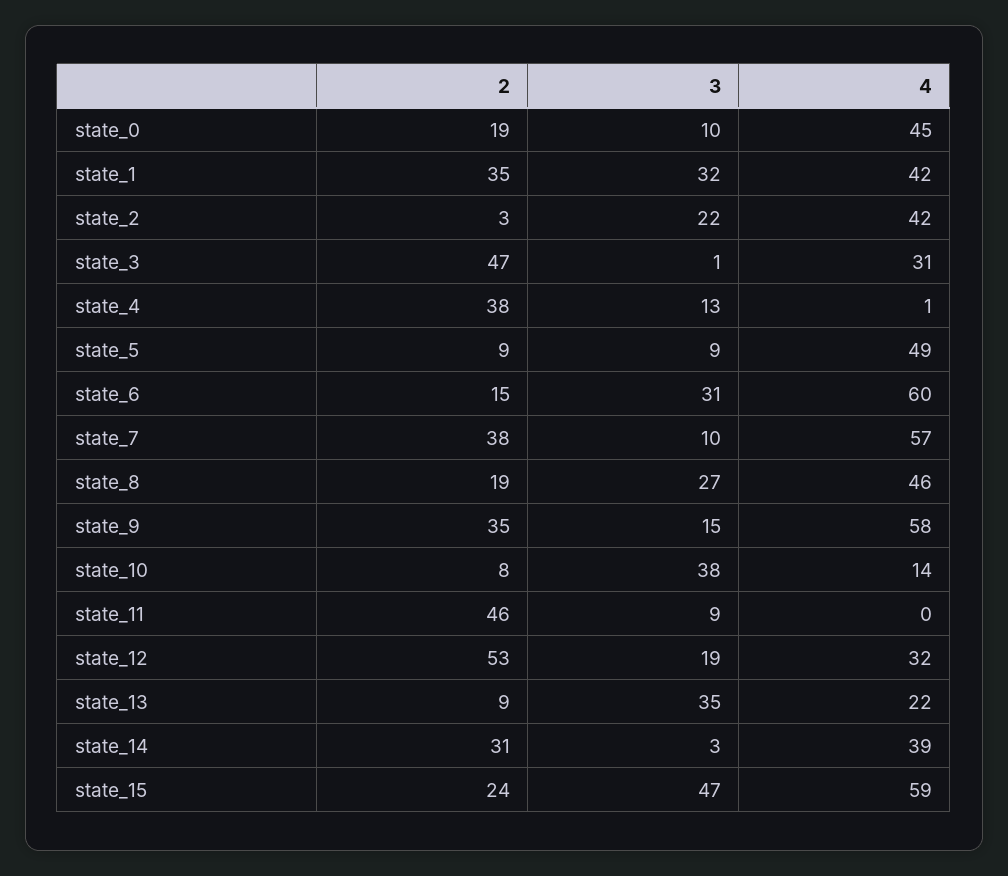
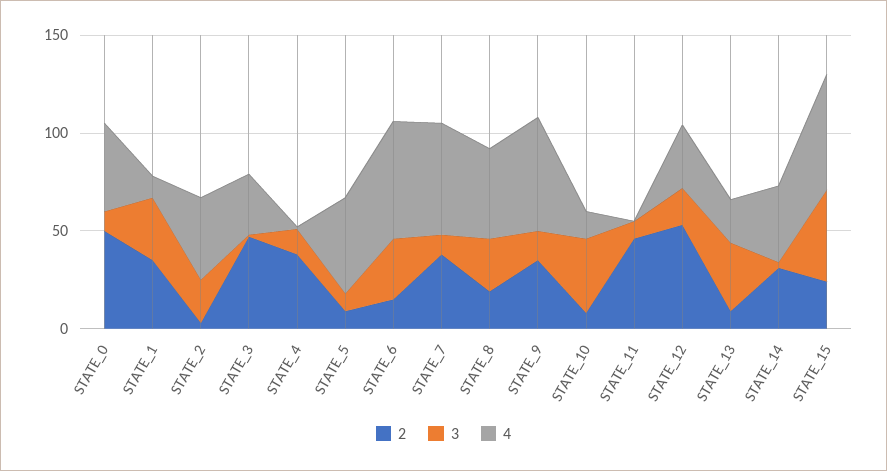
  {
    "2": {
-     "state_0": 19,
+     "state_0": 50,
      "state_1": 35,
      "state_2": 3,
      "state_3": 47,
      "state_4": 38,
      "state_5": 9,
      "state_6": 15,
      "state_7": 38,
      "state_8": 19,
      "state_9": 35,
      "state_10": 8,
      "state_11": 46,
      "state_12": 53,
      "state_13": 9,
      "state_14": 31,
      "state_15": 24
    },
    "3": {
      "state_0": 10,
      "state_1": 32,
      "state_2": 22,
      "state_3": 1,
      "state_4": 13,
      "state_5": 9,
      "state_6": 31,
      "state_7": 10,
      "state_8": 27,
      "state_9": 15,
      "state_10": 38,
      "state_11": 9,
      "state_12": 19,
      "state_13": 35,
      "state_14": 3,
      "state_15": 47
    },
    "4": {
      "state_0": 45,
-     "state_1": 42,
+     "state_1": 10,
      "state_2": 42,
      "state_3": 31,
      "state_4": 1,
      "state_5": 49,
      "state_6": 60,
      "state_7": 57,
      "state_8": 46,
      "state_9": 58,
      "state_10": 14,
      "state_11": 0,
      "state_12": 32,
      "state_13": 22,
      "state_14": 39,
      "state_15": 59
    }
  }

